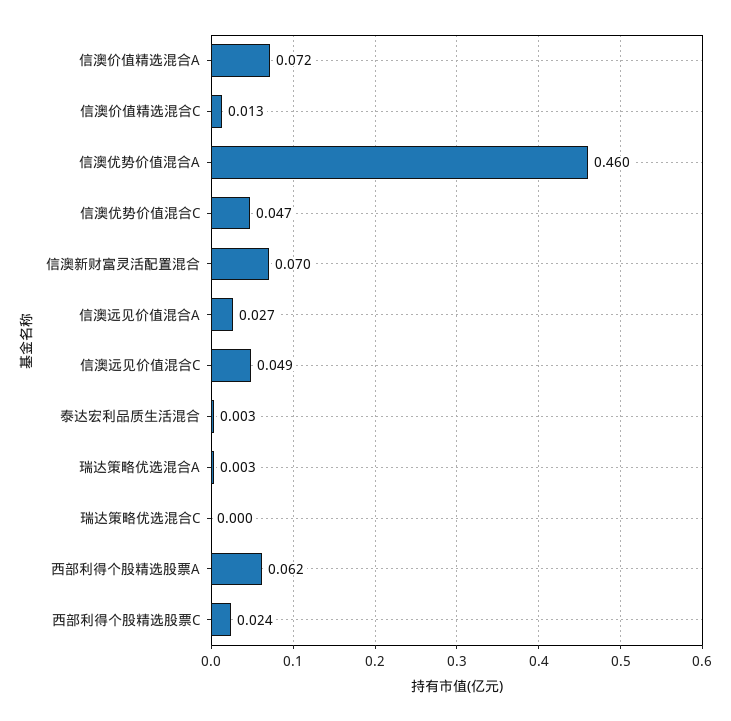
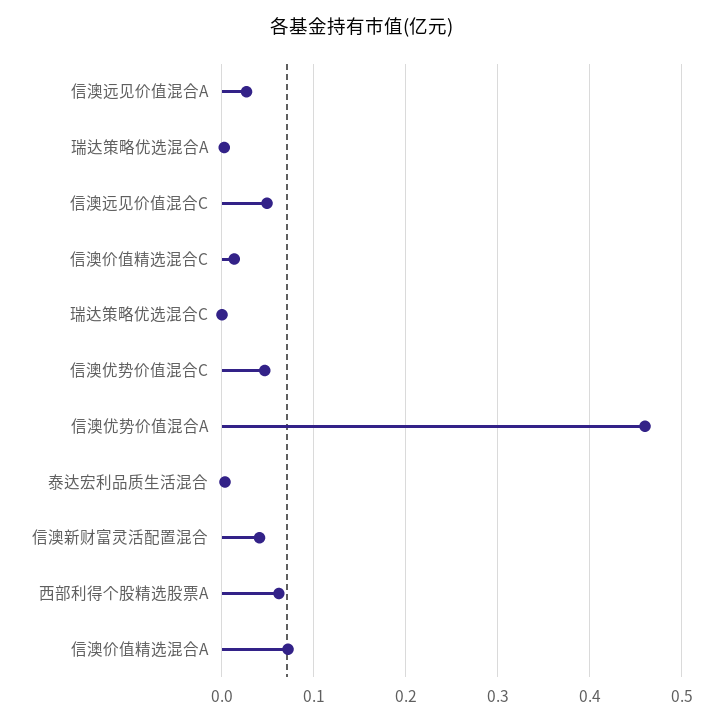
  {
    "信澳价值精选混合A": 0.072,
    "信澳价值精选混合C": 0.013,
    "信澳优势价值混合A": 0.46,
    "信澳优势价值混合C": 0.047,
-   "信澳新财富灵活配置混合": 0.07,
+   "信澳新财富灵活配置混合": 0.04,
    "信澳远见价值混合A": 0.027,
    "信澳远见价值混合C": 0.049,
    "泰达宏利品质生活混合": 0.003,
    "瑞达策略优选混合A": 0.003,
    "瑞达策略优选混合C": 0,
-   "西部利得个股精选股票A": 0.062,
+   "西部利得个股精选股票A": 0.062
-   "西部利得个股精选股票C": 0.024
  }

